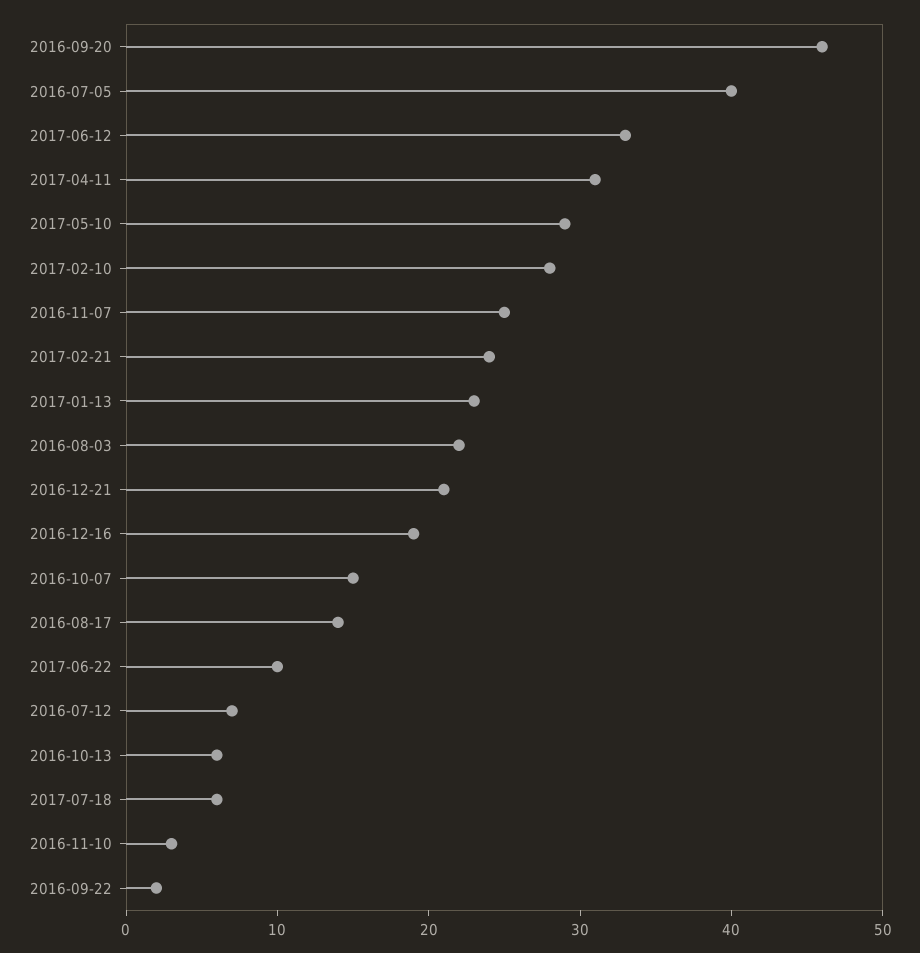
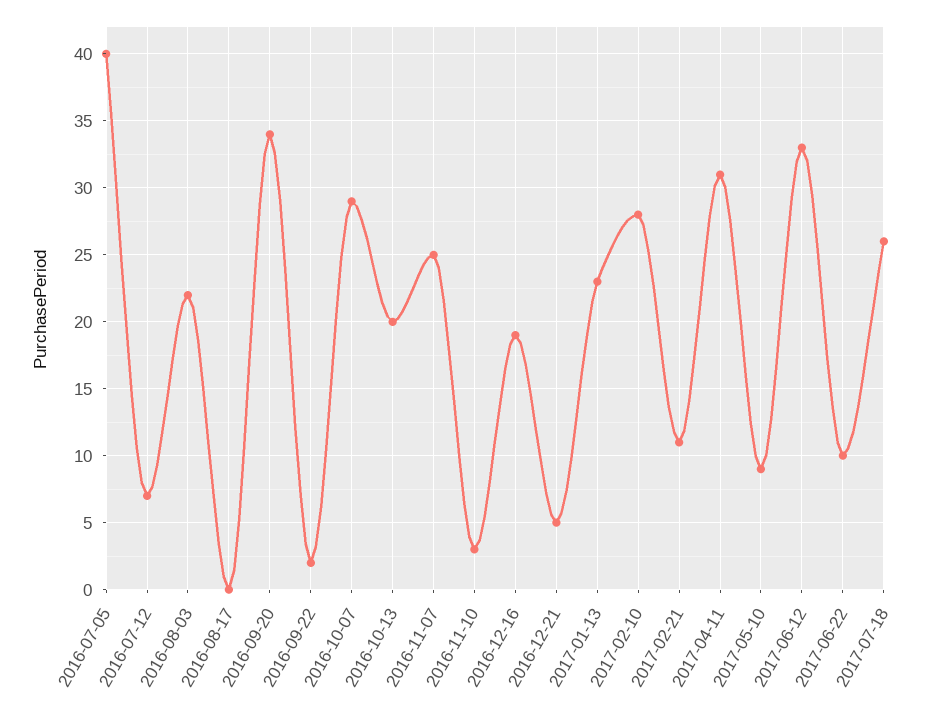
  {
-   "2016-09-20": 46,
+   "2016-09-20": 34,
    "2016-07-05": 40,
    "2017-06-12": 33,
    "2017-04-11": 31,
-   "2017-05-10": 29,
+   "2017-05-10": 9,
    "2017-02-10": 28,
    "2016-11-07": 25,
-   "2017-02-21": 24,
+   "2017-02-21": 11,
    "2017-01-13": 23,
    "2016-08-03": 22,
-   "2016-12-21": 21,
+   "2016-12-21": 5,
    "2016-12-16": 19,
-   "2016-10-07": 15,
+   "2016-10-07": 29,
-   "2016-08-17": 14,
+   "2016-08-17": 0,
    "2017-06-22": 10,
    "2016-07-12": 7,
-   "2016-10-13": 6,
+   "2016-10-13": 20,
-   "2017-07-18": 6,
+   "2017-07-18": 26,
    "2016-11-10": 3,
    "2016-09-22": 2
  }

